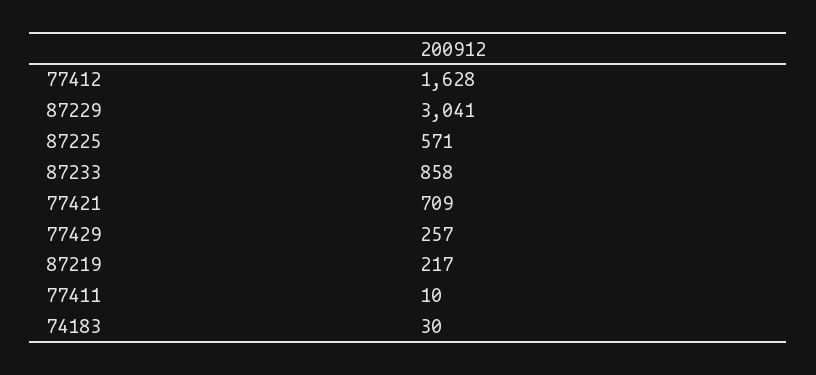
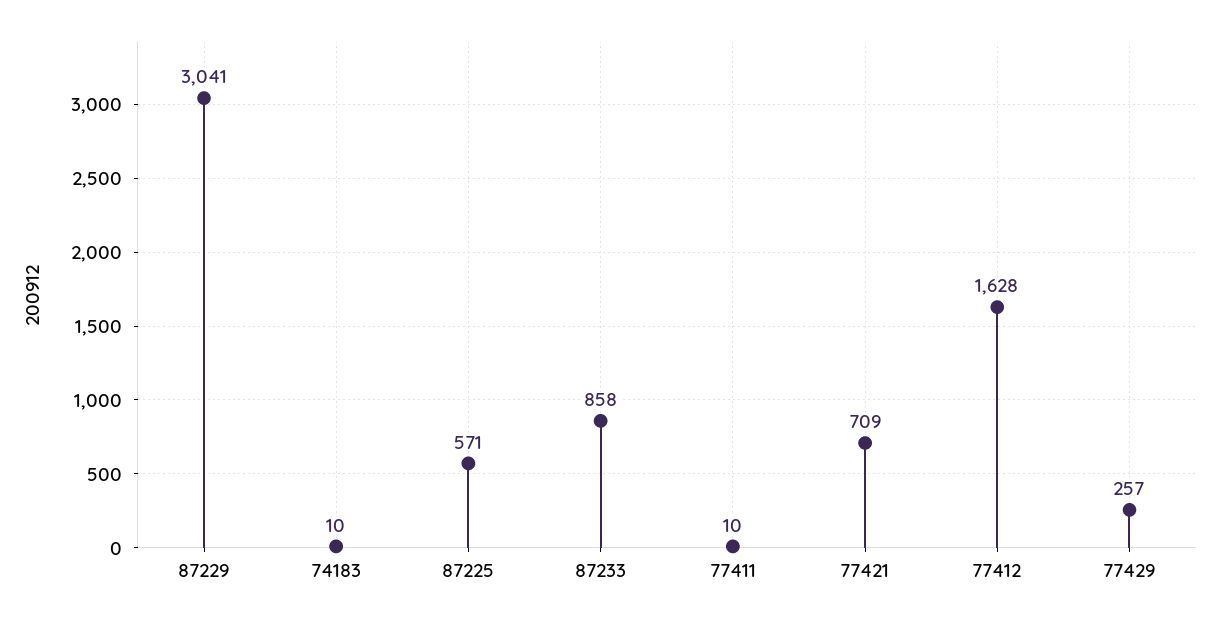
  {
    "77412": 1628,
    "87229": 3041,
    "87225": 571,
    "87233": 858,
    "77421": 709,
    "77429": 257,
-   "87219": 217,
    "77411": 10,
-   "74183": 30
+   "74183": 10
  }

